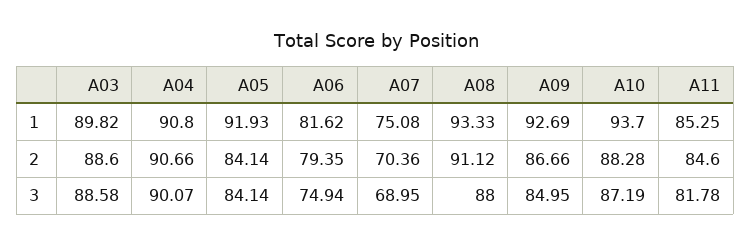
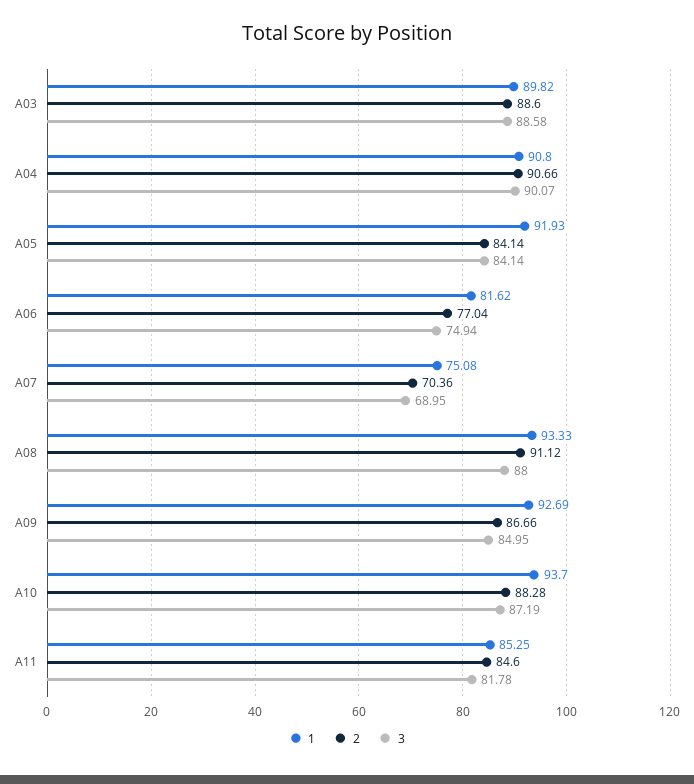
  {
    "1": {
      "A03": 89.82,
      "A04": 90.8,
      "A05": 91.93,
      "A06": 81.62,
      "A07": 75.08,
      "A08": 93.33,
      "A09": 92.69,
      "A10": 93.7,
      "A11": 85.25
    },
    "2": {
      "A03": 88.6,
      "A04": 90.66,
      "A05": 84.14,
-     "A06": 79.35,
+     "A06": 77.04,
      "A07": 70.36,
      "A08": 91.12,
      "A09": 86.66,
      "A10": 88.28,
      "A11": 84.6
    },
    "3": {
      "A03": 88.58,
      "A04": 90.07,
      "A05": 84.14,
      "A06": 74.94,
      "A07": 68.95,
      "A08": 88,
      "A09": 84.95,
      "A10": 87.19,
      "A11": 81.78
    }
  }

